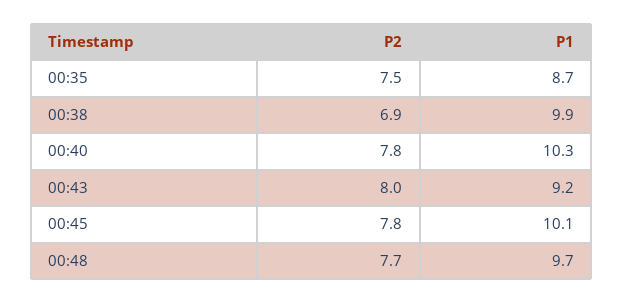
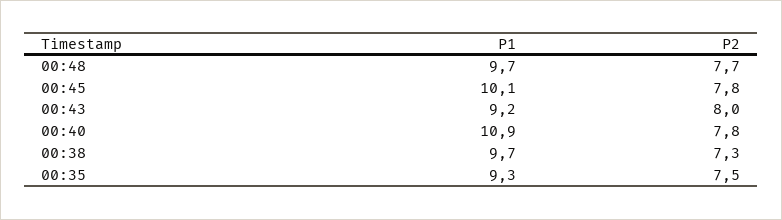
  {
    "P2": {
      "00:35": 7.5,
-     "00:38": 6.9,
+     "00:38": 7.3,
      "00:40": 7.8,
      "00:43": 8,
      "00:45": 7.8,
      "00:48": 7.7
    },
    "P1": {
-     "00:35": 8.7,
+     "00:35": 9.3,
-     "00:38": 9.9,
+     "00:38": 9.7,
-     "00:40": 10.3,
+     "00:40": 10.9,
      "00:43": 9.2,
      "00:45": 10.1,
      "00:48": 9.7
    }
  }

